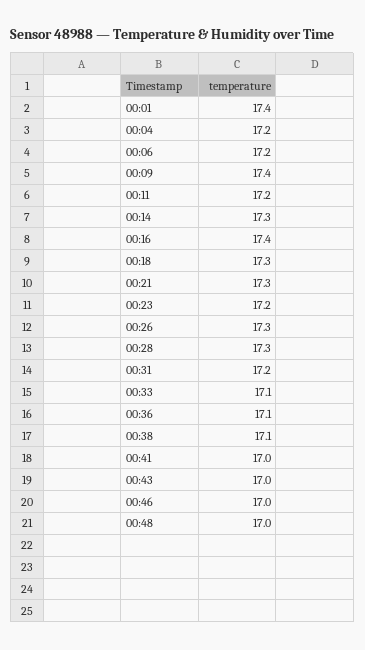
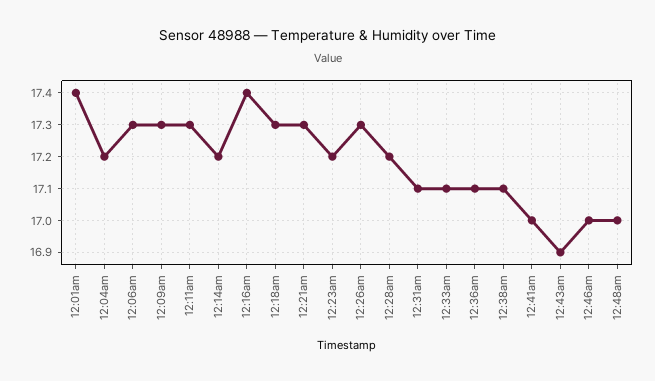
  {
    "00:01": 17.4,
    "00:04": 17.2,
-   "00:06": 17.2,
+   "00:06": 17.3,
-   "00:09": 17.4,
+   "00:09": 17.3,
-   "00:11": 17.2,
+   "00:11": 17.3,
-   "00:14": 17.3,
+   "00:14": 17.2,
    "00:16": 17.4,
    "00:18": 17.3,
    "00:21": 17.3,
    "00:23": 17.2,
    "00:26": 17.3,
-   "00:28": 17.3,
+   "00:28": 17.2,
-   "00:31": 17.2,
+   "00:31": 17.1,
    "00:33": 17.1,
    "00:36": 17.1,
    "00:38": 17.1,
    "00:41": 17,
-   "00:43": 17,
+   "00:43": 16.9,
    "00:46": 17,
    "00:48": 17
  }

